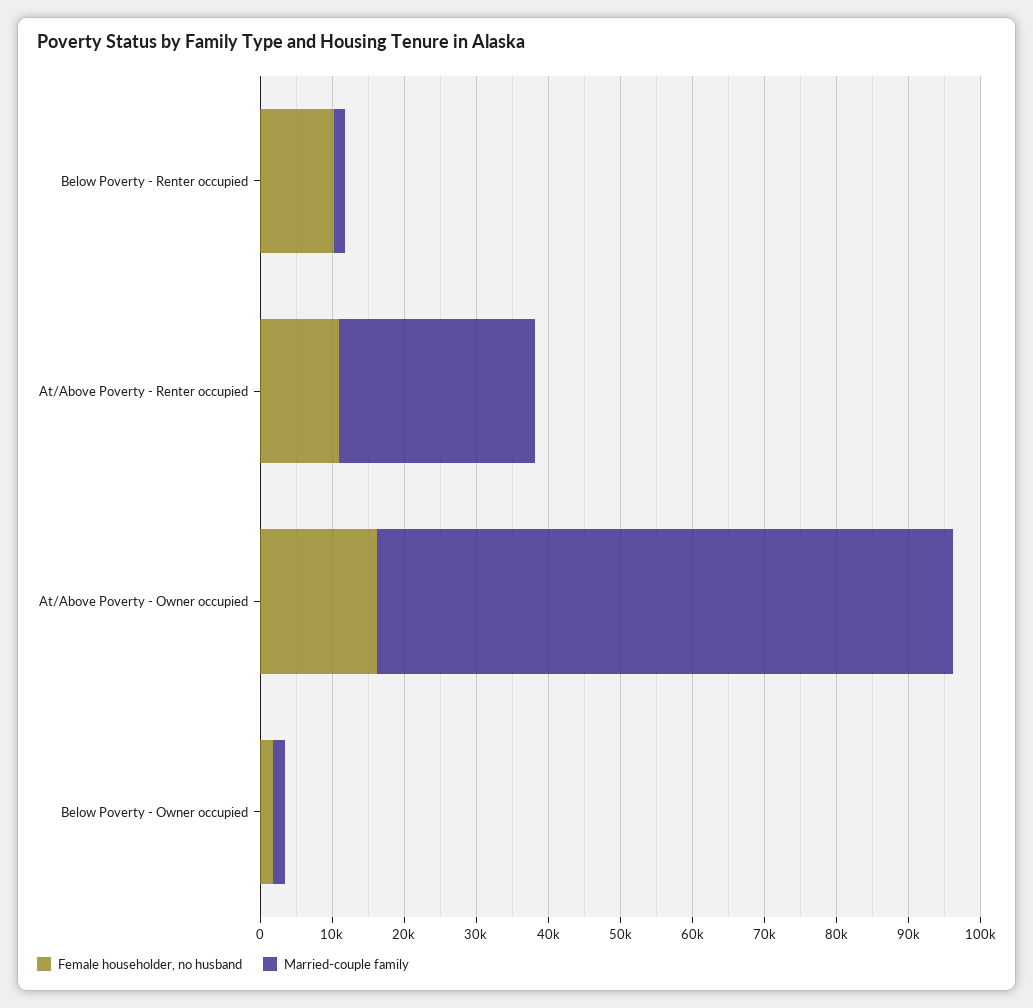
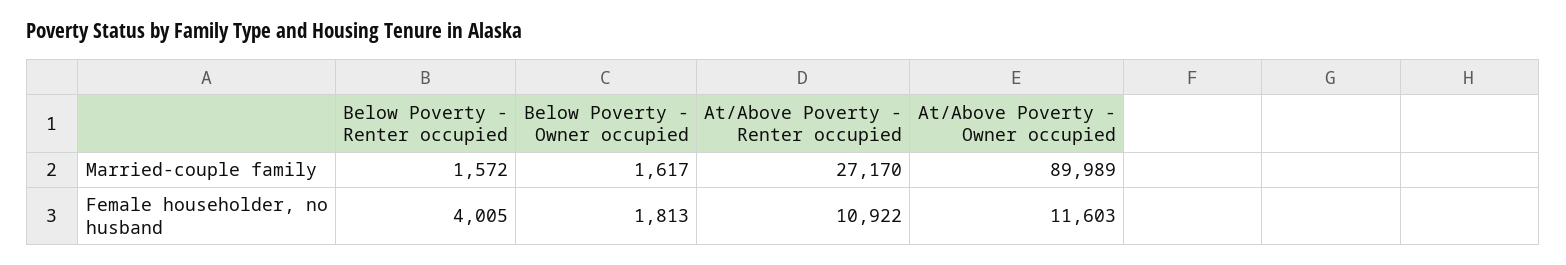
  {
    "Female householder, no husband": {
-     "Below Poverty - Renter occupied": 10000,
+     "Below Poverty - Renter occupied": 4005,
      "At/Above Poverty - Renter occupied": 10922,
-     "At/Above Poverty - Owner occupied": 16000,
+     "At/Above Poverty - Owner occupied": 11603,
      "Below Poverty - Owner occupied": 1813
    },
    "Married-couple family": {
      "Below Poverty - Renter occupied": 1572,
      "At/Above Poverty - Renter occupied": 27170,
-     "At/Above Poverty - Owner occupied": 80000,
+     "At/Above Poverty - Owner occupied": 89989,
      "Below Poverty - Owner occupied": 1617
    }
  }

